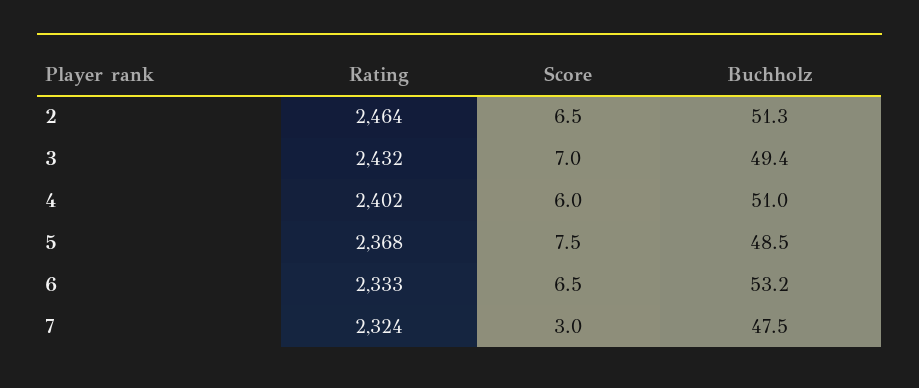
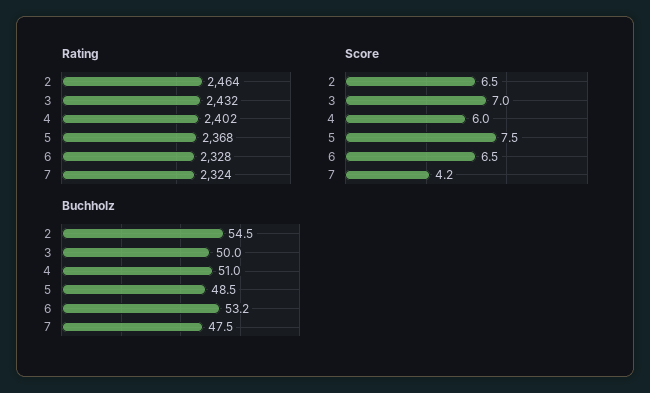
  {
    "Rating": {
      "2": 2464,
      "3": 2432,
      "4": 2402,
      "5": 2368,
-     "6": 2333,
+     "6": 2328,
      "7": 2324
    },
    "Score": {
      "2": 6.5,
      "3": 7,
      "4": 6,
      "5": 7.5,
      "6": 6.5,
-     "7": 3
+     "7": 4.2
    },
    "Buchholz": {
-     "2": 51.3,
+     "2": 54.5,
-     "3": 49.4,
+     "3": 50,
      "4": 51,
      "5": 48.5,
      "6": 53.2,
      "7": 47.5
    }
  }

